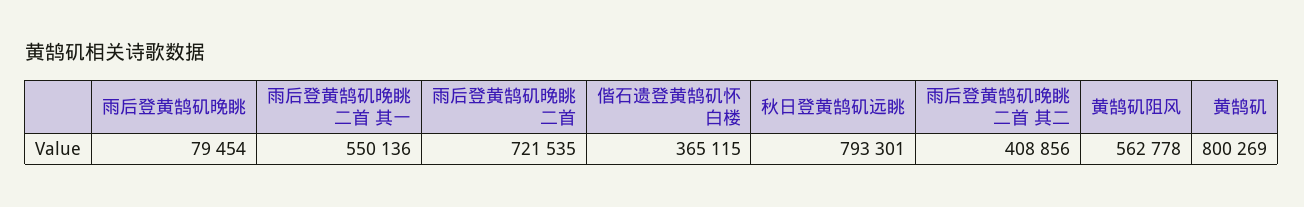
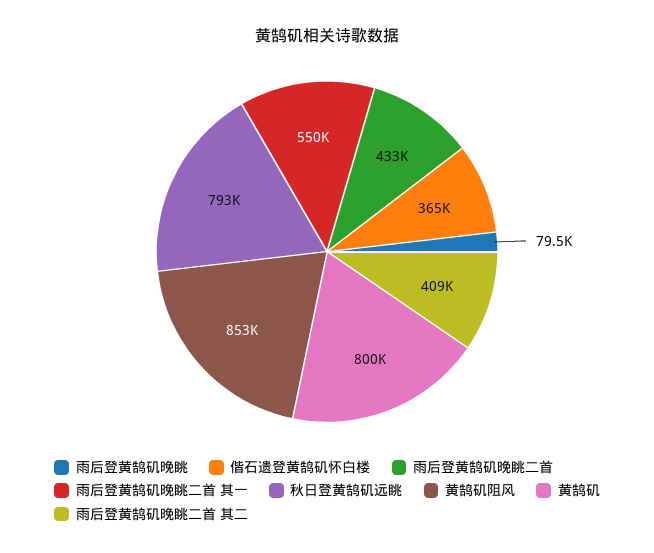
  {
    "雨后登黄鹄矶晚眺": 79454,
    "雨后登黄鹄矶晚眺二首 其一": 550136,
-   "雨后登黄鹄矶晚眺二首": 721535,
+   "雨后登黄鹄矶晚眺二首": 433000,
    "偕石遗登黄鹄矶怀白楼": 365115,
    "秋日登黄鹄矶远眺": 793301,
    "雨后登黄鹄矶晚眺二首 其二": 408856,
-   "黄鹄矶阻风": 562778,
+   "黄鹄矶阻风": 853000,
    "黄鹄矶": 800269
  }

